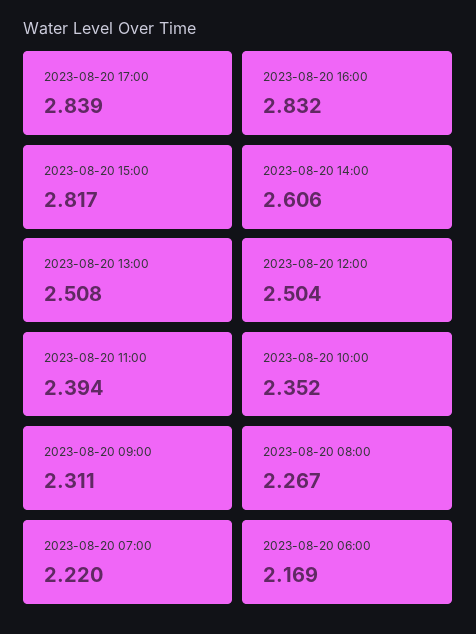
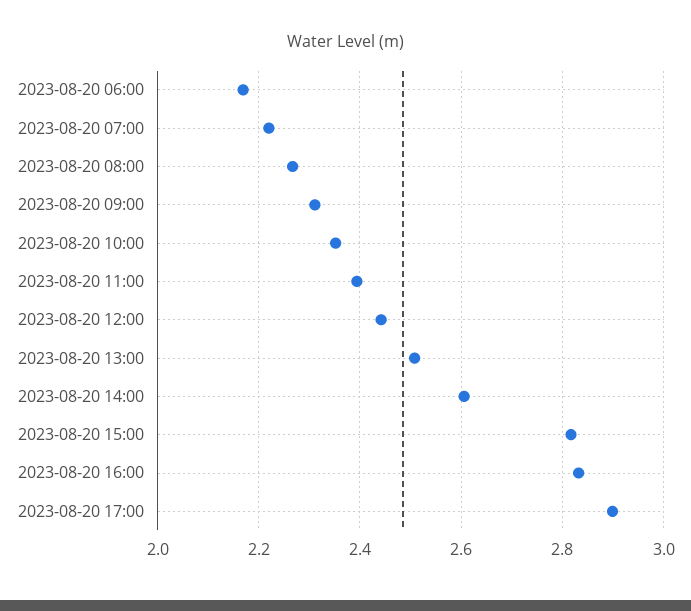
  {
-   "2023-08-20 17:00": 2.839,
+   "2023-08-20 17:00": 2.9,
    "2023-08-20 16:00": 2.832,
    "2023-08-20 15:00": 2.817,
    "2023-08-20 14:00": 2.606,
    "2023-08-20 13:00": 2.508,
-   "2023-08-20 12:00": 2.504,
+   "2023-08-20 12:00": 2.44,
    "2023-08-20 11:00": 2.394,
    "2023-08-20 10:00": 2.352,
    "2023-08-20 09:00": 2.311,
    "2023-08-20 08:00": 2.267,
    "2023-08-20 07:00": 2.22,
    "2023-08-20 06:00": 2.169
  }

